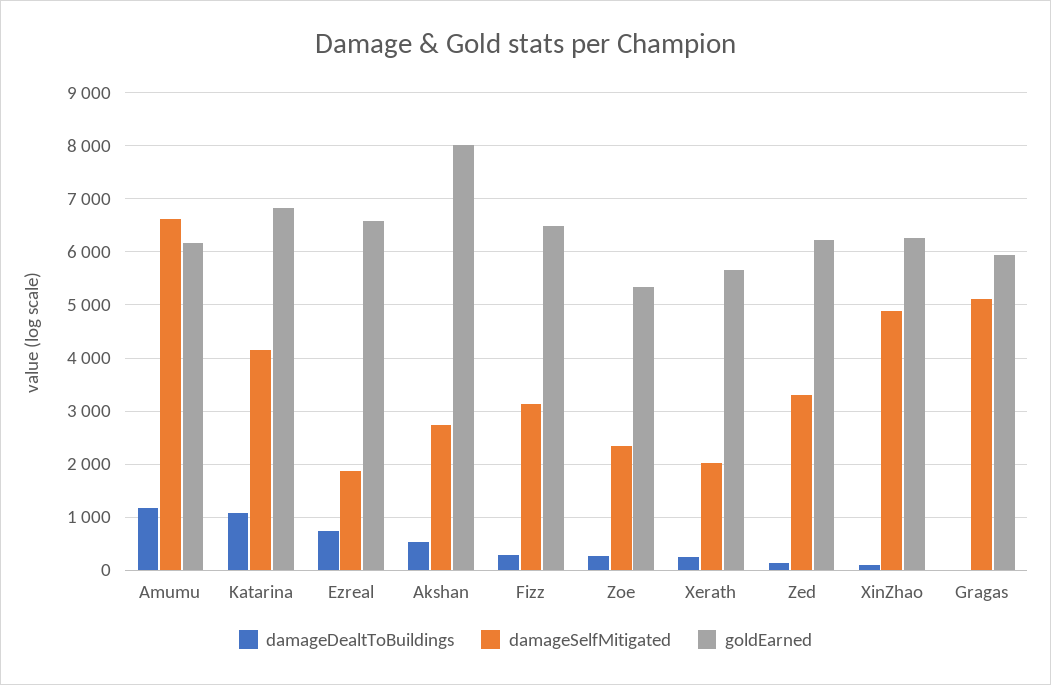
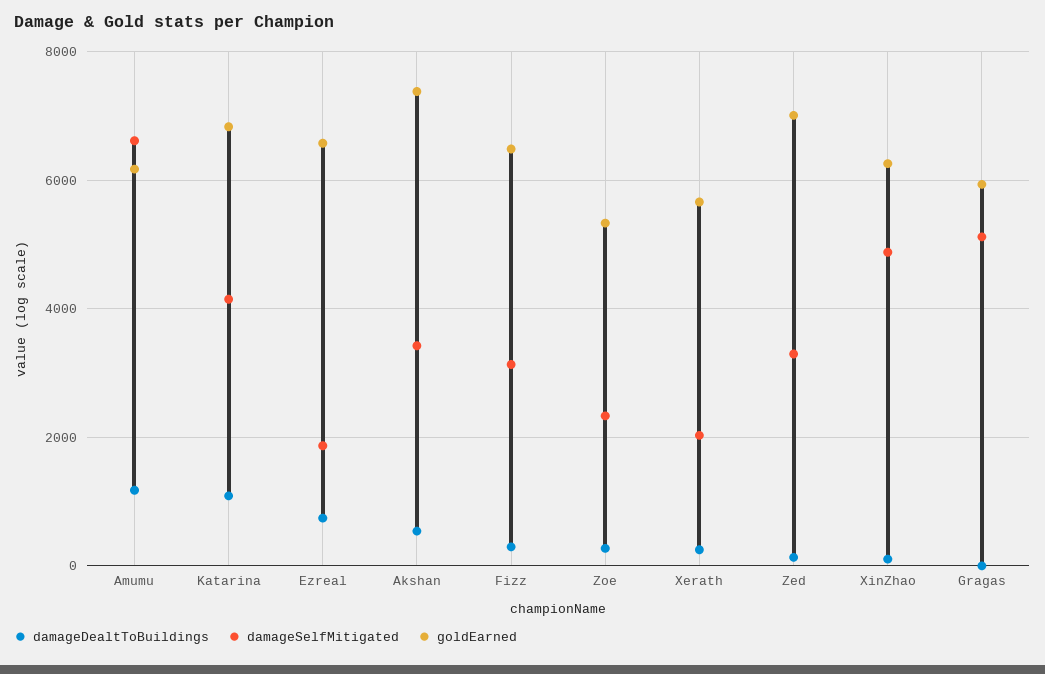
  {
    "damageDealtToBuildings": {
      "Amumu": 1200,
      "Katarina": 1000,
      "Ezreal": 800,
      "Akshan": 600,
      "Fizz": 200,
      "Zoe": 200,
      "Xerath": 200,
      "Zed": 200,
      "XinZhao": 200,
      "Gragas": 0
    },
    "damageSelfMitigated": {
      "Amumu": 6600,
      "Katarina": 4200,
      "Ezreal": 1800,
-     "Akshan": 2800,
+     "Akshan": 3400,
      "Fizz": 3200,
      "Zoe": 2400,
      "Xerath": 2000,
      "Zed": 3200,
      "XinZhao": 4800,
      "Gragas": 5200
    },
    "goldEarned": {
      "Amumu": 6200,
      "Katarina": 6800,
      "Ezreal": 6600,
-     "Akshan": 8000,
+     "Akshan": 7400,
      "Fizz": 6400,
      "Zoe": 5400,
      "Xerath": 5600,
-     "Zed": 6200,
+     "Zed": 7000,
      "XinZhao": 6200,
      "Gragas": 6000
    }
  }

